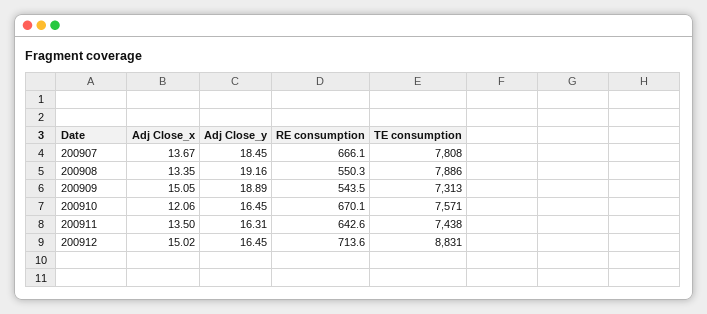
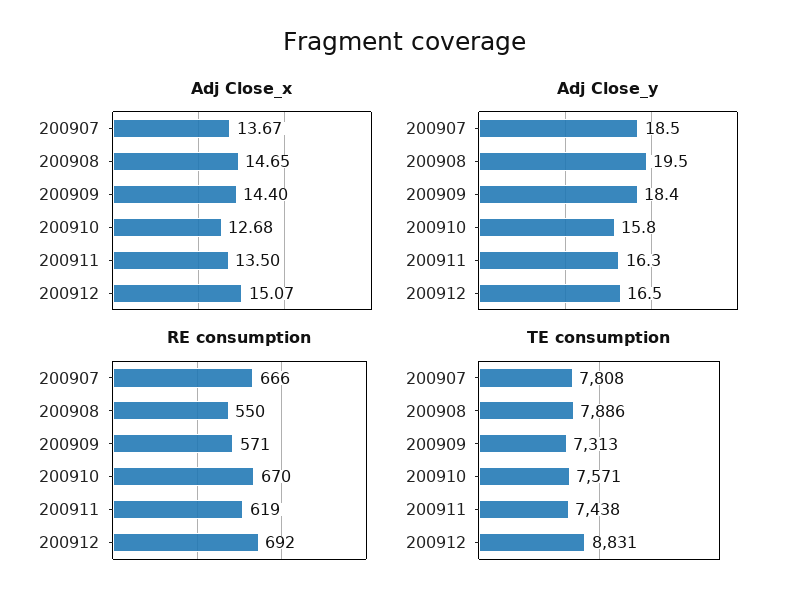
  {
    "Adj Close_x": {
      "200907": 13.67,
-     "200908": 13.35,
+     "200908": 14.65,
-     "200909": 15.05,
+     "200909": 14.4,
-     "200910": 12.06,
+     "200910": 12.68,
      "200911": 13.5,
-     "200912": 15.02
+     "200912": 15.07
    },
    "Adj Close_y": {
      "200907": 18.45,
-     "200908": 19.16,
+     "200908": 19.5,
-     "200909": 18.89,
+     "200909": 18.4,
-     "200910": 16.45,
+     "200910": 15.8,
      "200911": 16.31,
      "200912": 16.45
    },
    "RE consumption": {
      "200907": 666.1,
      "200908": 550.3,
-     "200909": 543.5,
+     "200909": 571,
      "200910": 670.1,
-     "200911": 642.6,
+     "200911": 619,
-     "200912": 713.6
+     "200912": 692
    },
    "TE consumption": {
      "200907": 7808,
      "200908": 7886,
      "200909": 7313,
      "200910": 7571,
      "200911": 7438,
      "200912": 8831
    }
  }

